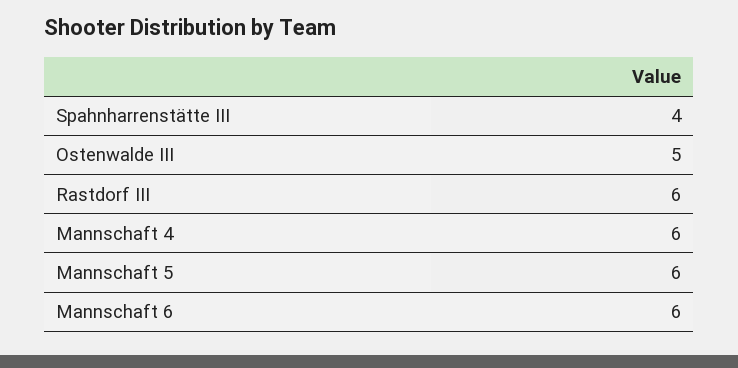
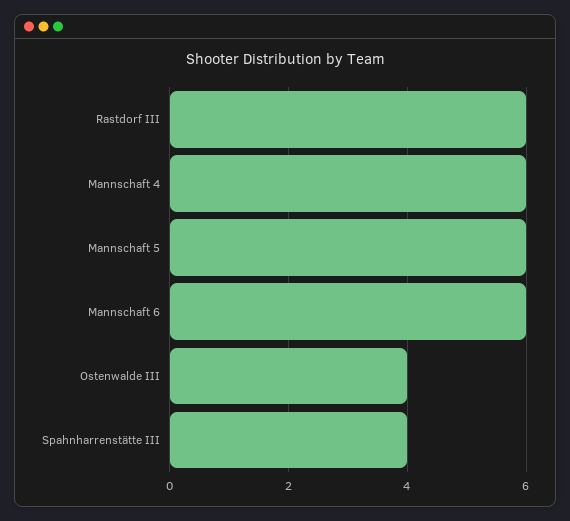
  {
    "Spahnharrenstätte III": 4,
-   "Ostenwalde III": 5,
+   "Ostenwalde III": 4,
    "Rastdorf III": 6,
    "Mannschaft 4": 6,
    "Mannschaft 5": 6,
    "Mannschaft 6": 6
  }

